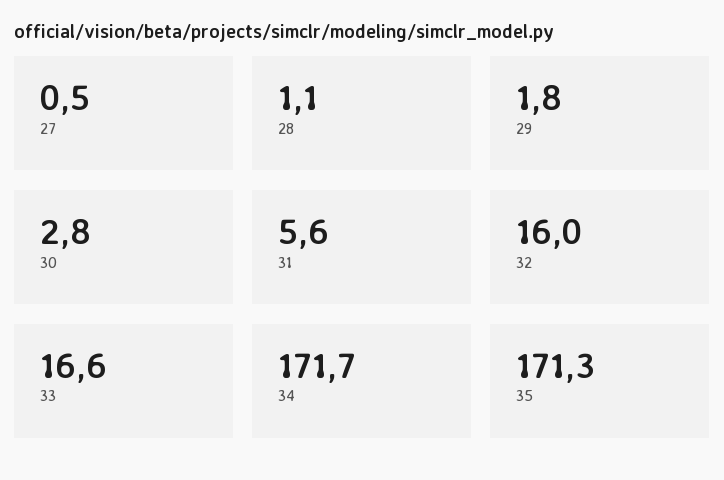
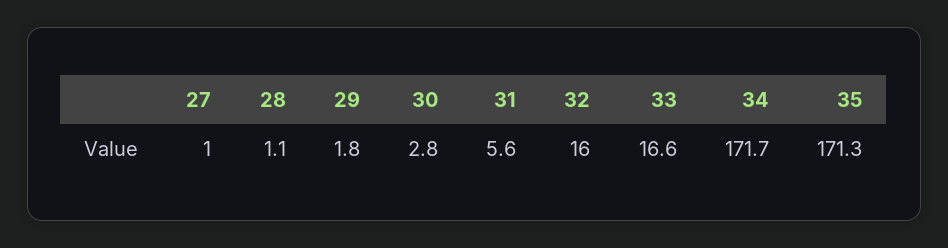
  {
-   "27": 0.5,
+   "27": 1,
    "28": 1.1,
    "29": 1.8,
    "30": 2.8,
    "31": 5.6,
    "32": 16,
    "33": 16.6,
    "34": 171.7,
    "35": 171.3
  }

